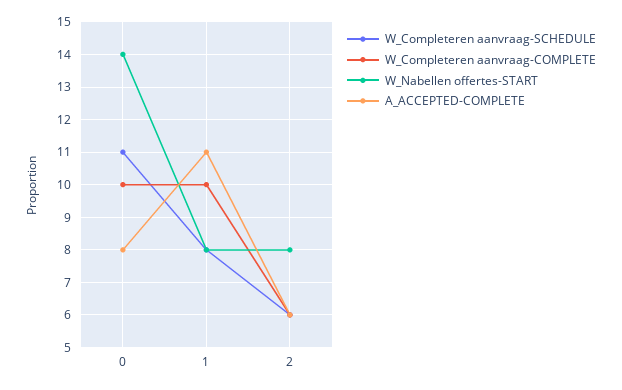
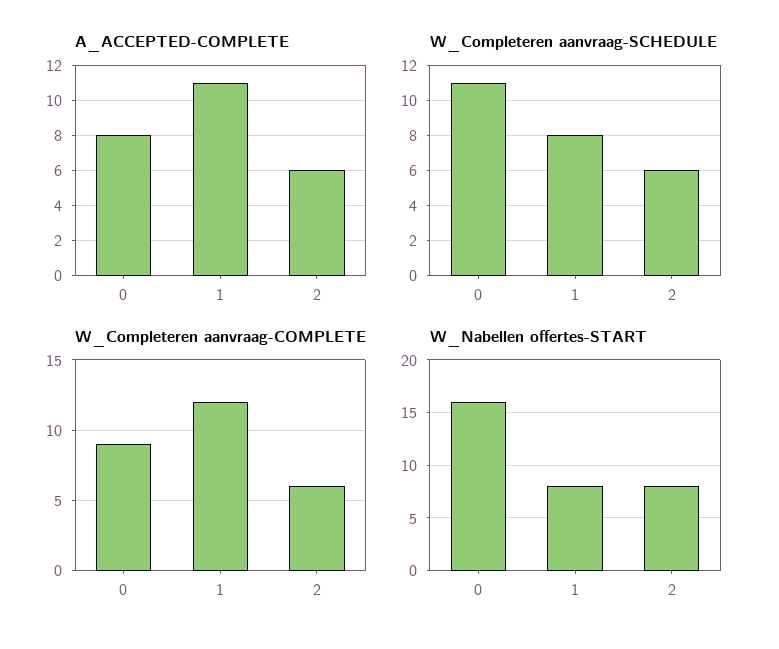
  {
    "W_Completeren aanvraag-SCHEDULE": {
      "0": 11,
      "1": 8,
      "2": 6
    },
    "W_Completeren aanvraag-COMPLETE": {
-     "0": 10,
+     "0": 9,
-     "1": 10,
+     "1": 12,
      "2": 6
    },
    "W_Nabellen offertes-START": {
-     "0": 14,
+     "0": 16,
      "1": 8,
      "2": 8
    },
    "A_ACCEPTED-COMPLETE": {
      "0": 8,
      "1": 11,
      "2": 6
    }
  }

